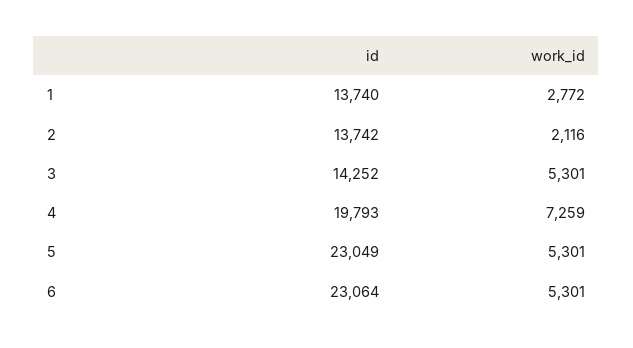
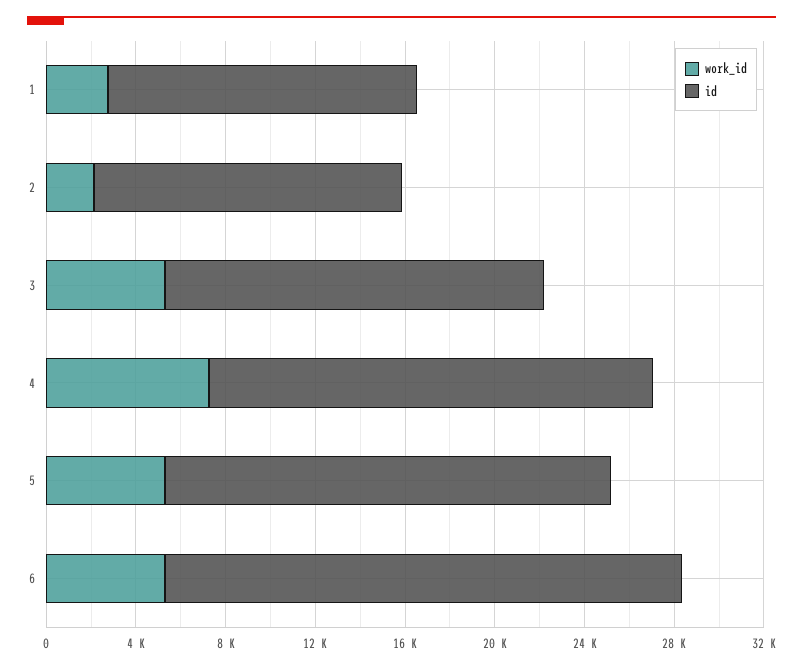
  {
    "id": {
      "1": 13740,
      "2": 13742,
-     "3": 14252,
+     "3": 17000,
      "4": 19793,
-     "5": 23049,
+     "5": 20000,
      "6": 23064
    },
    "work_id": {
      "1": 2772,
      "2": 2116,
      "3": 5301,
      "4": 7259,
      "5": 5301,
      "6": 5301
    }
  }

